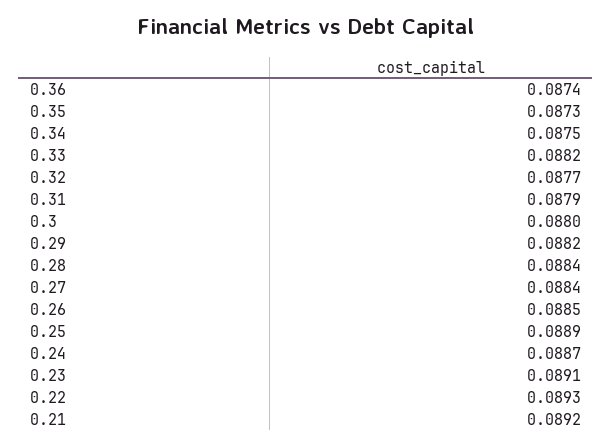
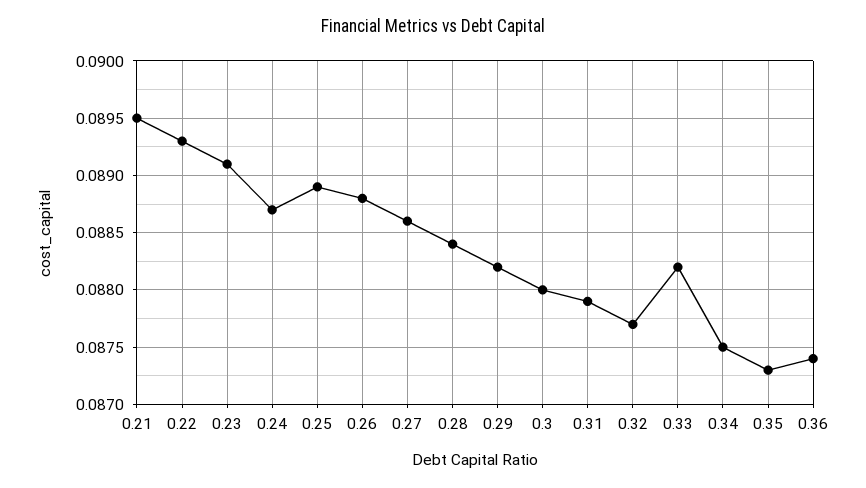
  {
    "0.36": 0.0874,
    "0.35": 0.0873,
    "0.34": 0.0875,
    "0.33": 0.0882,
    "0.32": 0.0877,
    "0.31": 0.0879,
    "0.3": 0.088,
    "0.29": 0.0882,
    "0.28": 0.0884,
-   "0.27": 0.0884,
+   "0.27": 0.0886,
-   "0.26": 0.0885,
+   "0.26": 0.0888,
    "0.25": 0.0889,
    "0.24": 0.0887,
    "0.23": 0.0891,
    "0.22": 0.0893,
-   "0.21": 0.0892
+   "0.21": 0.0895
  }

